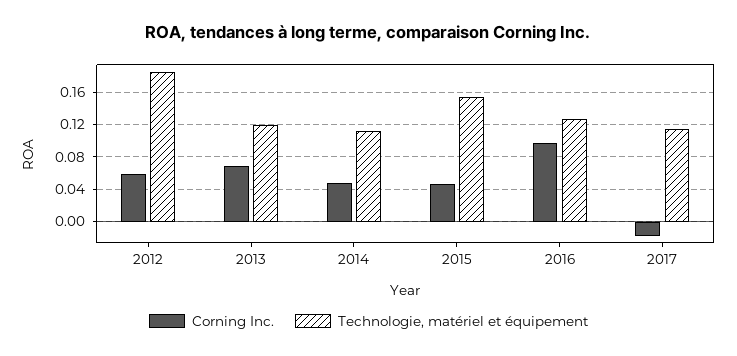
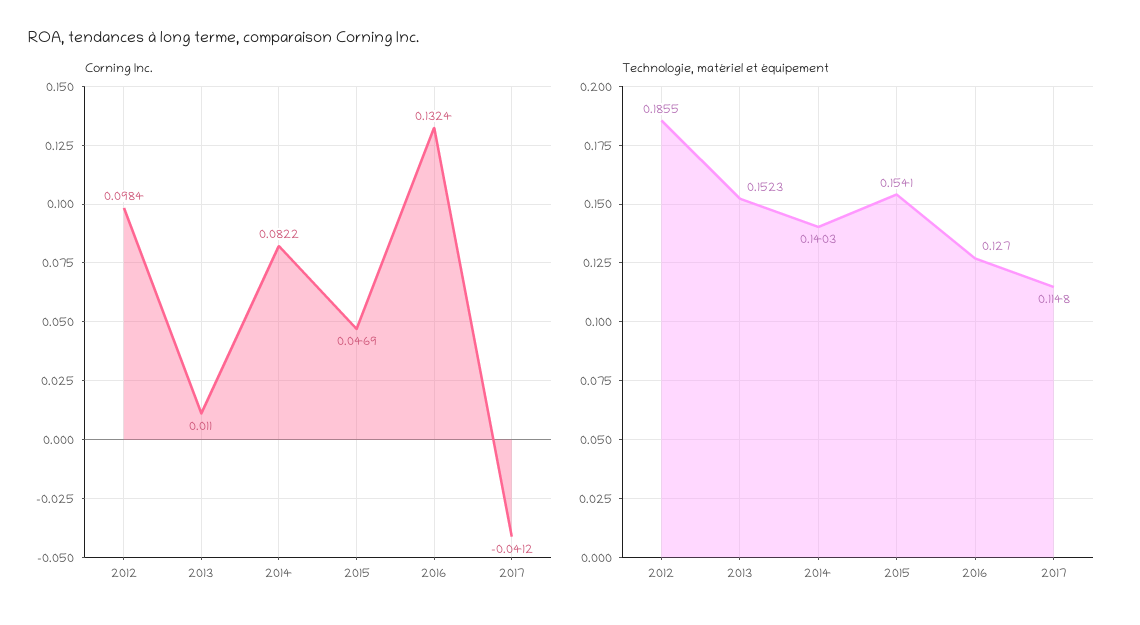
  {
    "Corning Inc.": {
-     "2012": 0.06,
+     "2012": 0.0984,
-     "2013": 0.07,
+     "2013": 0.011,
-     "2014": 0.05,
+     "2014": 0.0822,
      "2015": 0.0469,
-     "2016": 0.1,
+     "2016": 0.1324,
-     "2017": -0.02
+     "2017": -0.0412
    },
    "Technologie, matériel et équipement": {
      "2012": 0.1855,
-     "2013": 0.12,
+     "2013": 0.1523,
-     "2014": 0.11,
+     "2014": 0.1403,
      "2015": 0.1541,
      "2016": 0.127,
      "2017": 0.1148
    }
  }

